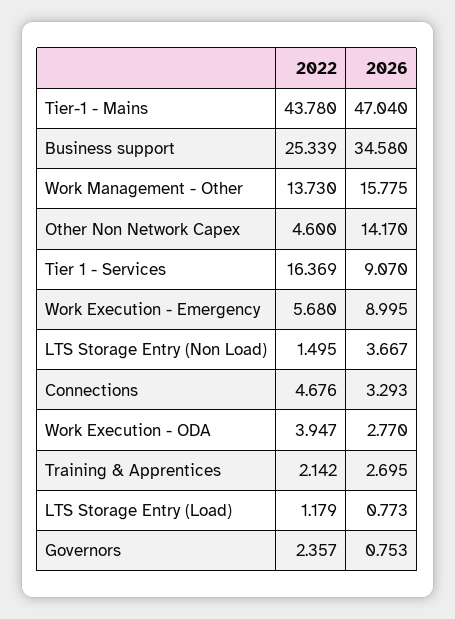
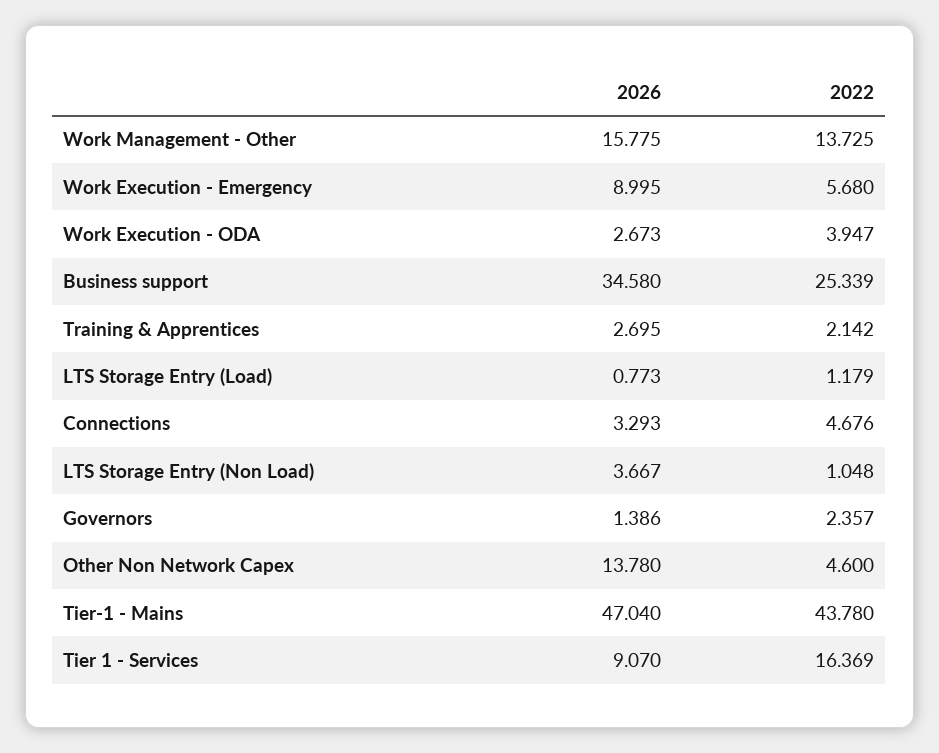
  {
    "2022": {
      "Tier-1 - Mains": 43.78,
      "Business support": 25.339,
-     "Work Management - Other": 13.73,
+     "Work Management - Other": 13.725,
      "Other Non Network Capex": 4.6,
      "Tier 1 - Services": 16.369,
      "Work Execution - Emergency": 5.68,
-     "LTS Storage Entry (Non Load)": 1.495,
+     "LTS Storage Entry (Non Load)": 1.048,
      "Connections": 4.676,
      "Work Execution - ODA": 3.947,
      "Training & Apprentices": 2.142,
      "LTS Storage Entry (Load)": 1.179,
      "Governors": 2.357
    },
    "2026": {
      "Tier-1 - Mains": 47.04,
      "Business support": 34.58,
      "Work Management - Other": 15.775,
-     "Other Non Network Capex": 14.17,
+     "Other Non Network Capex": 13.78,
      "Tier 1 - Services": 9.07,
      "Work Execution - Emergency": 8.995,
      "LTS Storage Entry (Non Load)": 3.667,
      "Connections": 3.293,
-     "Work Execution - ODA": 2.77,
+     "Work Execution - ODA": 2.673,
      "Training & Apprentices": 2.695,
      "LTS Storage Entry (Load)": 0.773,
-     "Governors": 0.753
+     "Governors": 1.386
    }
  }

